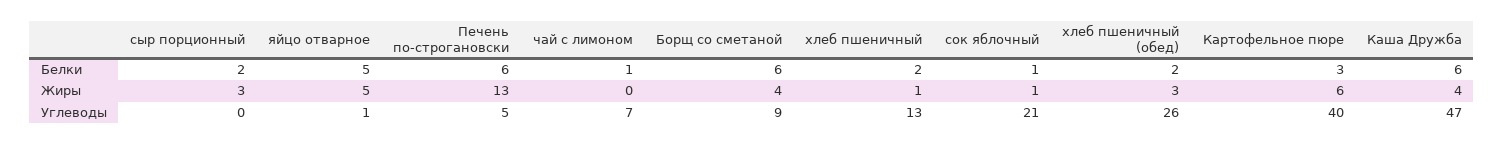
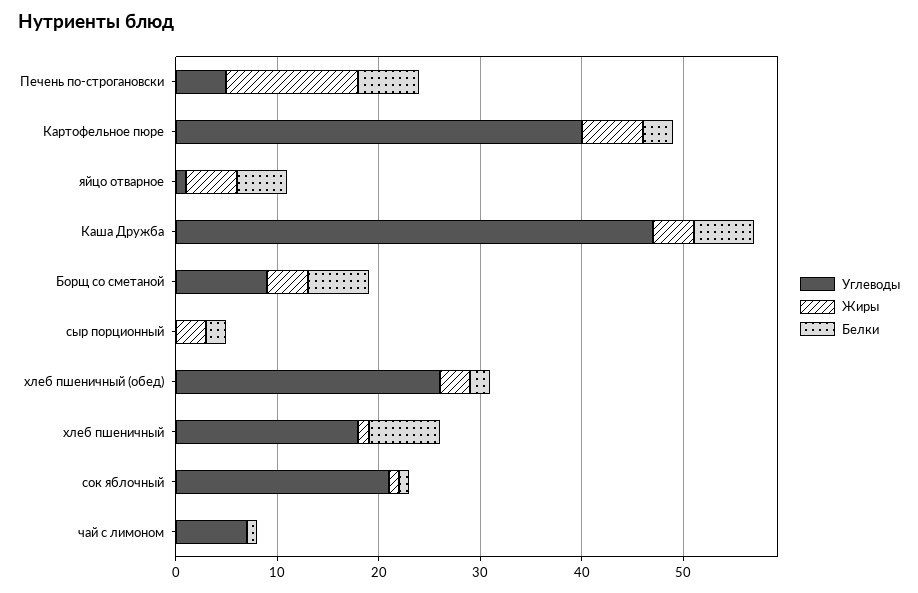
  {
    "Белки": {
      "сыр порционный": 2,
      "яйцо отварное": 5,
      "Печень по-строгановски": 6,
      "чай с лимоном": 1,
      "Борщ со сметаной": 6,
-     "хлеб пшеничный": 2,
+     "хлеб пшеничный": 7,
      "сок яблочный": 1,
      "хлеб пшеничный (обед)": 2,
      "Картофельное пюре": 3,
      "Каша Дружба": 6
    },
    "Жиры": {
      "сыр порционный": 3,
      "яйцо отварное": 5,
      "Печень по-строгановски": 13,
      "чай с лимоном": 0,
      "Борщ со сметаной": 4,
      "хлеб пшеничный": 1,
      "сок яблочный": 1,
      "хлеб пшеничный (обед)": 3,
      "Картофельное пюре": 6,
      "Каша Дружба": 4
    },
    "Углеводы": {
      "сыр порционный": 0,
      "яйцо отварное": 1,
      "Печень по-строгановски": 5,
      "чай с лимоном": 7,
      "Борщ со сметаной": 9,
-     "хлеб пшеничный": 13,
+     "хлеб пшеничный": 18,
      "сок яблочный": 21,
      "хлеб пшеничный (обед)": 26,
      "Картофельное пюре": 40,
      "Каша Дружба": 47
    }
  }

